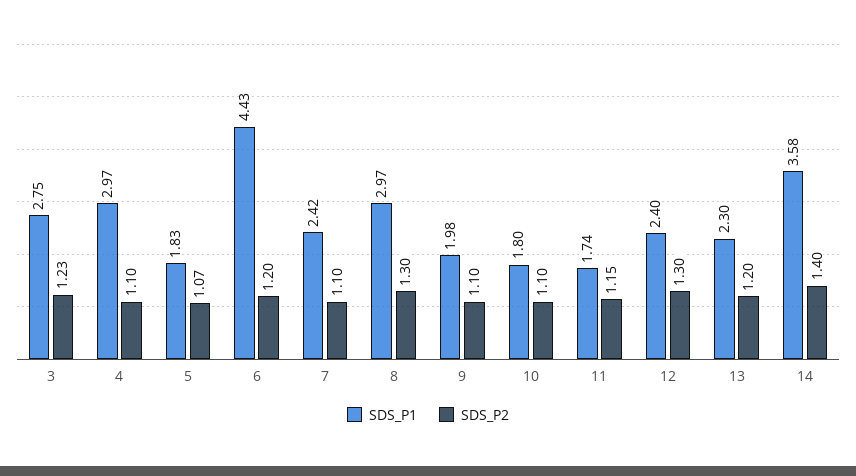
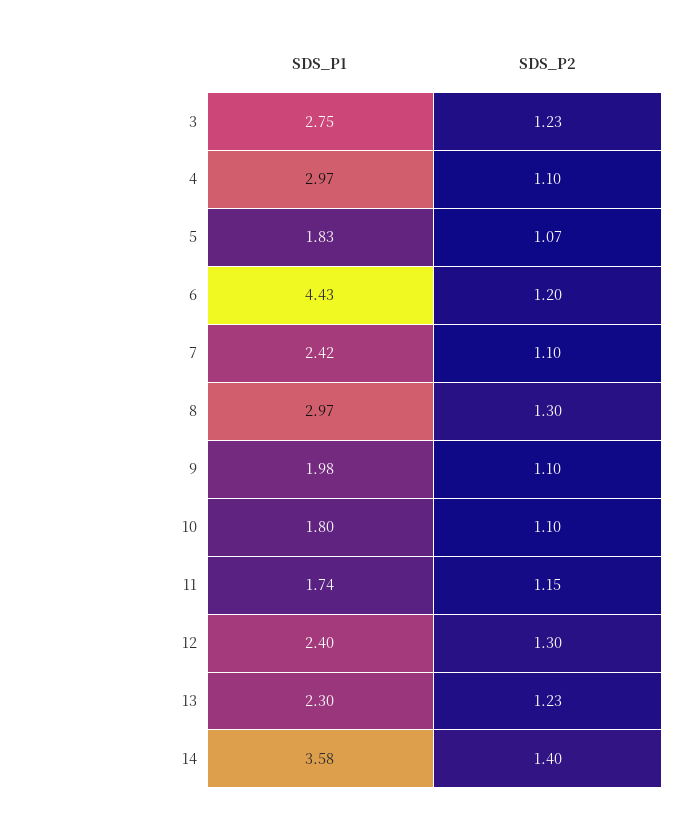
  {
    "SDS_P1": {
      "3": 2.75,
      "4": 2.97,
      "5": 1.83,
      "6": 4.43,
      "7": 2.42,
      "8": 2.97,
      "9": 1.98,
      "10": 1.8,
      "11": 1.74,
      "12": 2.4,
      "13": 2.3,
      "14": 3.58
    },
    "SDS_P2": {
      "3": 1.23,
      "4": 1.1,
      "5": 1.07,
      "6": 1.2,
      "7": 1.1,
      "8": 1.3,
      "9": 1.1,
      "10": 1.1,
      "11": 1.15,
      "12": 1.3,
-     "13": 1.2,
+     "13": 1.23,
      "14": 1.4
    }
  }

